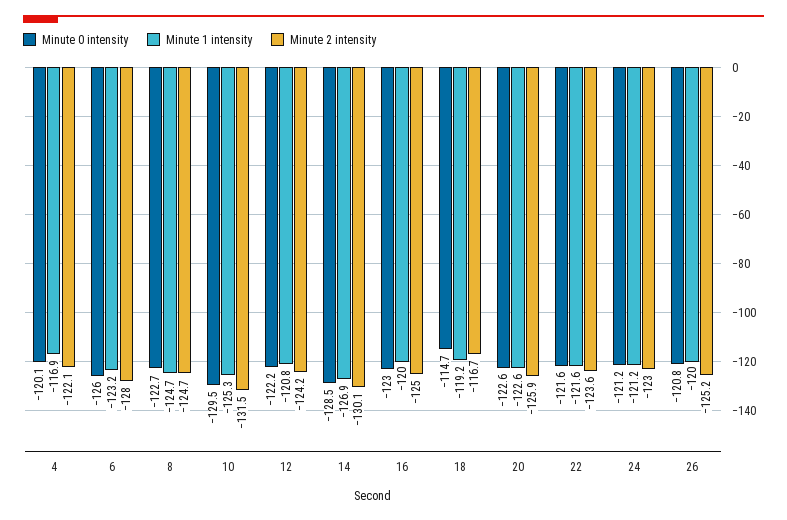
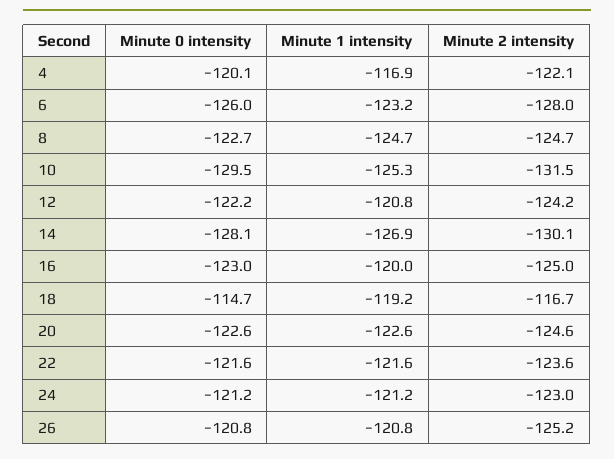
  {
    "Minute 0 intensity": {
      "4": -120.1,
      "6": -126,
      "8": -122.7,
      "10": -129.5,
      "12": -122.2,
-     "14": -128.5,
+     "14": -128.1,
      "16": -123,
      "18": -114.7,
      "20": -122.6,
      "22": -121.6,
      "24": -121.2,
      "26": -120.8
    },
    "Minute 1 intensity": {
      "4": -116.9,
      "6": -123.2,
      "8": -124.7,
      "10": -125.3,
      "12": -120.8,
      "14": -126.9,
      "16": -120,
      "18": -119.2,
      "20": -122.6,
      "22": -121.6,
      "24": -121.2,
-     "26": -120
+     "26": -120.8
    },
    "Minute 2 intensity": {
      "4": -122.1,
      "6": -128,
      "8": -124.7,
      "10": -131.5,
      "12": -124.2,
      "14": -130.1,
      "16": -125,
      "18": -116.7,
-     "20": -125.9,
+     "20": -124.6,
      "22": -123.6,
      "24": -123,
      "26": -125.2
    }
  }

